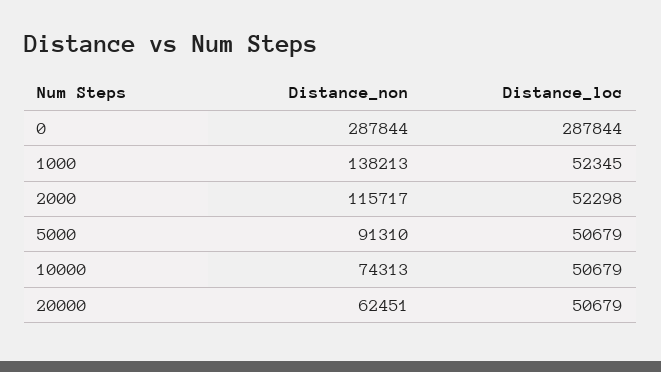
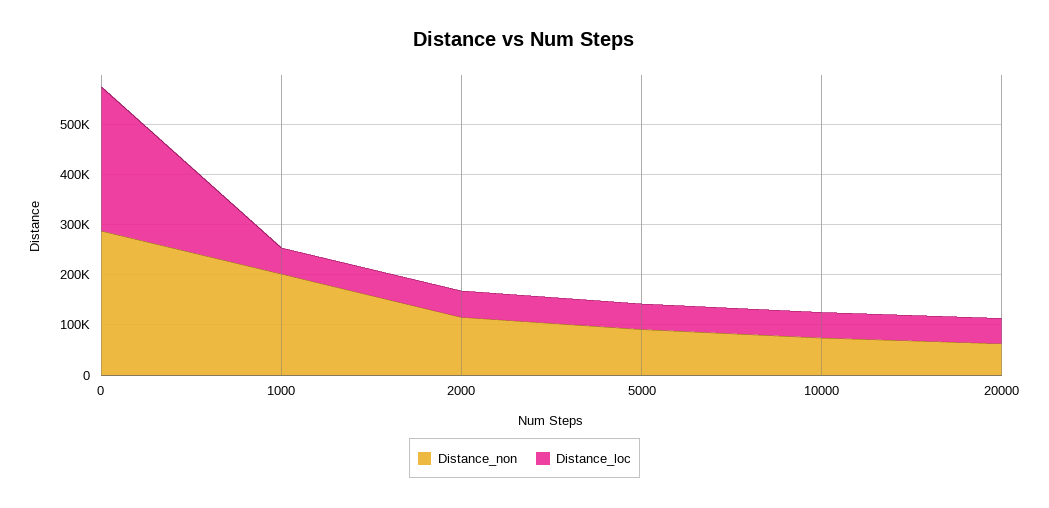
  {
    "Distance_non": {
      "0": 287844,
-     "1000": 138213,
+     "1000": 200000,
      "2000": 115717,
      "5000": 91310,
      "10000": 74313,
      "20000": 62451
    },
    "Distance_loc": {
      "0": 287844,
      "1000": 52345,
      "2000": 52298,
      "5000": 50679,
      "10000": 50679,
      "20000": 50679
    }
  }

